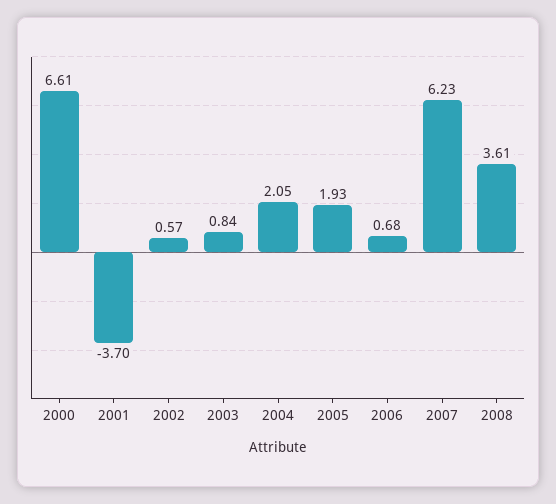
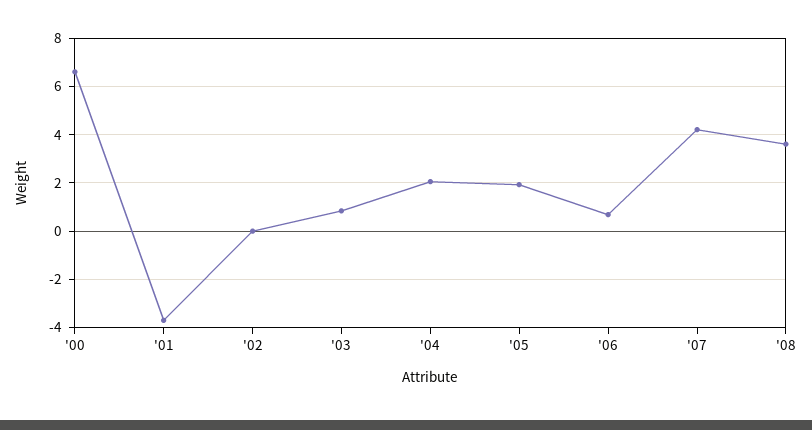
  {
    "2000": 6.61,
    "2001": -3.7,
-   "2002": 0.57,
+   "2002": 0,
    "2003": 0.84,
    "2004": 2.05,
    "2005": 1.93,
    "2006": 0.68,
-   "2007": 6.23,
+   "2007": 4.25,
    "2008": 3.61
  }

